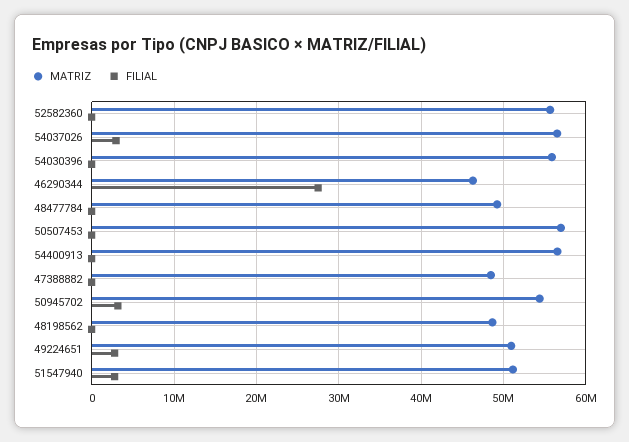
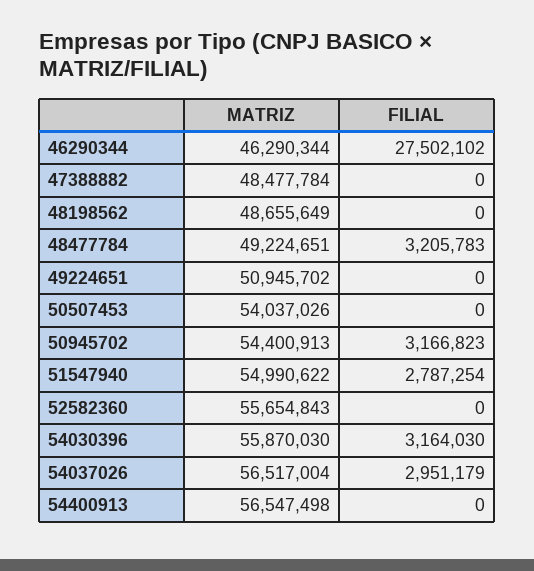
  {
    "MATRIZ": {
      "52582360": 55654843,
      "54037026": 56517004,
      "54030396": 55870030,
      "46290344": 46290344,
      "48477784": 49224651,
-     "50507453": 57000000,
+     "50507453": 54037026,
      "54400913": 56547498,
      "47388882": 48477784,
      "50945702": 54400913,
      "48198562": 48655649,
      "49224651": 50945702,
-     "51547940": 51000000
+     "51547940": 54990622
    },
    "FILIAL": {
      "52582360": 0,
      "54037026": 2951179,
-     "54030396": 0,
+     "54030396": 3164030,
      "46290344": 27502102,
-     "48477784": 0,
+     "48477784": 3205783,
      "50507453": 0,
      "54400913": 0,
      "47388882": 0,
      "50945702": 3166823,
      "48198562": 0,
-     "49224651": 3000000,
+     "49224651": 0,
      "51547940": 2787254
    }
  }

